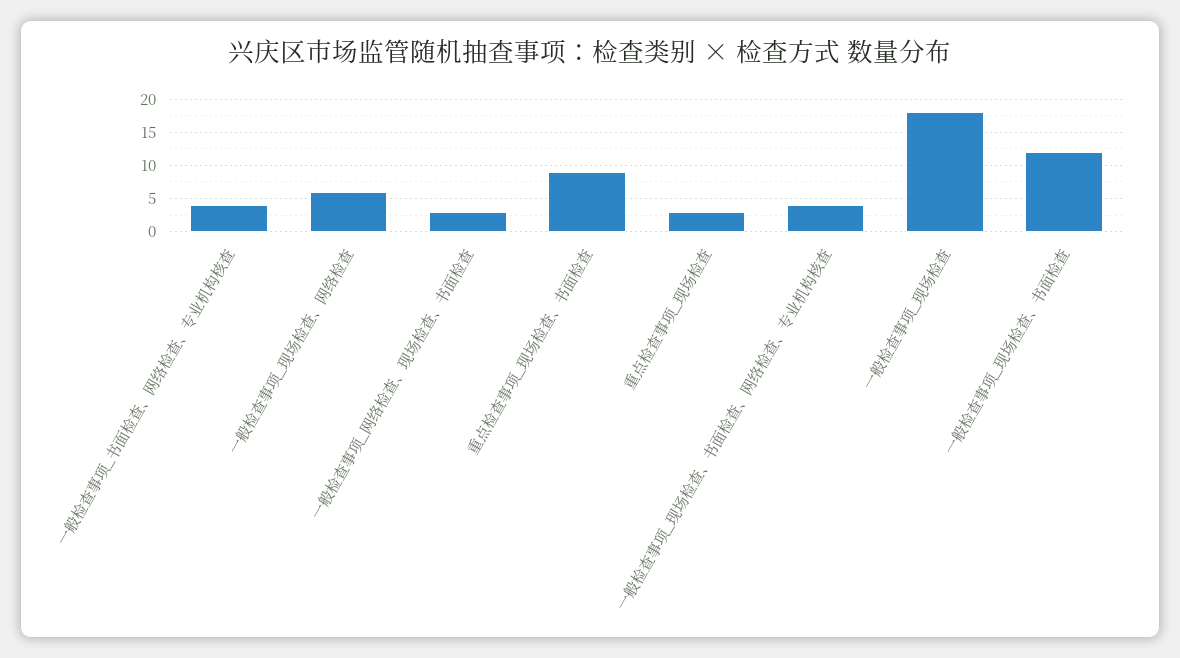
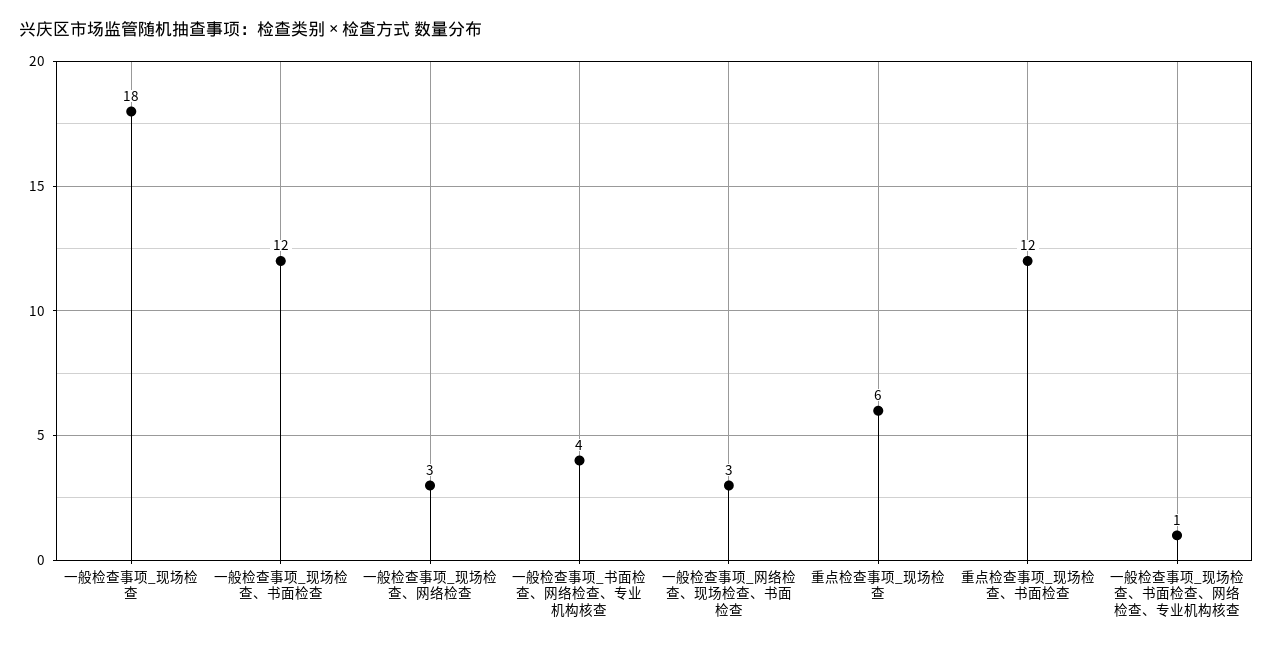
  {
    "一般检查事项_书面检查、网络检查、专业机构核查": 4,
-   "一般检查事项_现场检查、网络检查": 6,
+   "一般检查事项_现场检查、网络检查": 3,
    "一般检查事项_网络检查、现场检查、书面检查": 3,
-   "重点检查事项_现场检查、书面检查": 9,
+   "重点检查事项_现场检查、书面检查": 12,
-   "重点检查事项_现场检查": 3,
+   "重点检查事项_现场检查": 6,
-   "一般检查事项_现场检查、书面检查、网络检查、专业机构核查": 4,
+   "一般检查事项_现场检查、书面检查、网络检查、专业机构核查": 1,
    "一般检查事项_现场检查": 18,
    "一般检查事项_现场检查、书面检查": 12
  }

